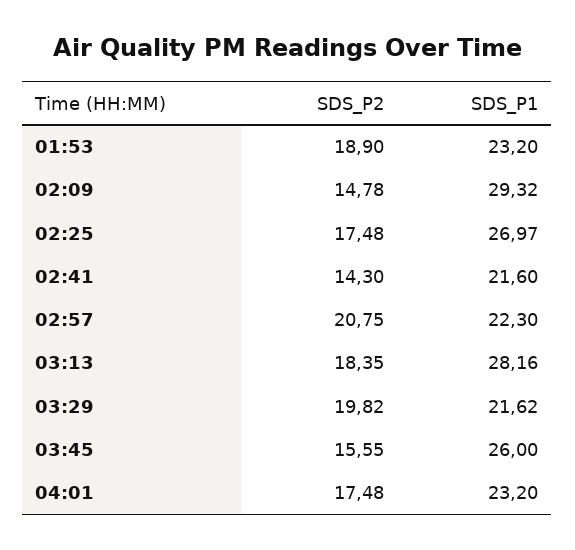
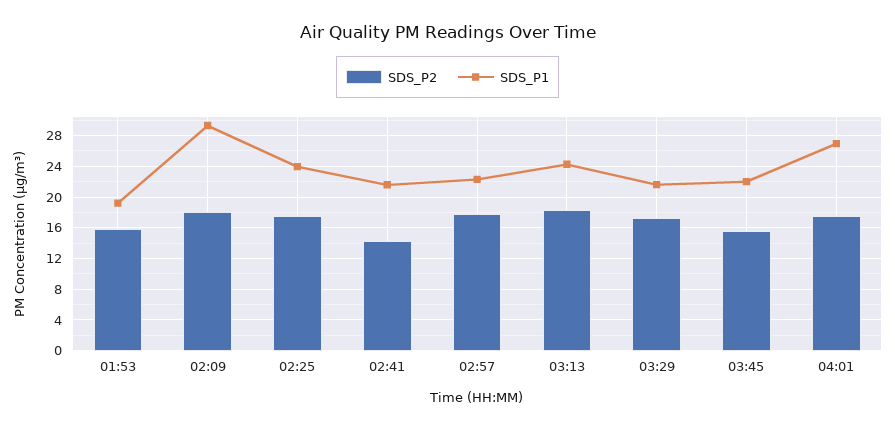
  {
    "SDS_P2": {
-     "01:53": 18.9,
+     "01:53": 16,
-     "02:09": 14.78,
+     "02:09": 18,
      "02:25": 17.48,
      "02:41": 14.3,
-     "02:57": 20.75,
+     "02:57": 18,
      "03:13": 18.35,
-     "03:29": 19.82,
+     "03:29": 17,
      "03:45": 15.55,
      "04:01": 17.48
    },
    "SDS_P1": {
-     "01:53": 23.2,
+     "01:53": 19,
      "02:09": 29.32,
-     "02:25": 26.97,
+     "02:25": 24,
      "02:41": 21.6,
      "02:57": 22.3,
-     "03:13": 28.16,
+     "03:13": 24,
      "03:29": 21.62,
-     "03:45": 26,
+     "03:45": 22,
-     "04:01": 23.2
+     "04:01": 27
    }
  }

